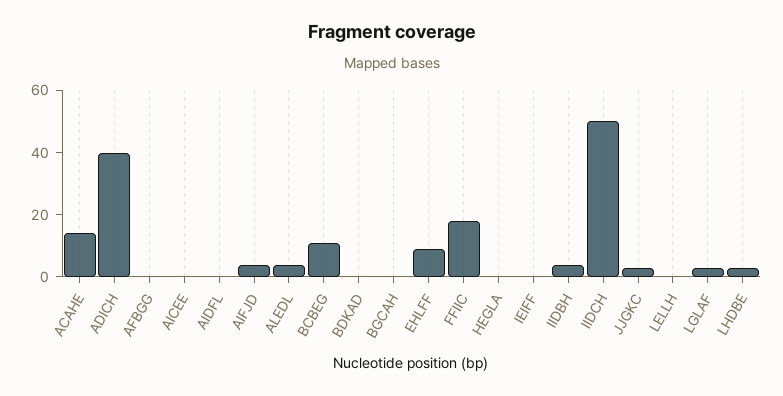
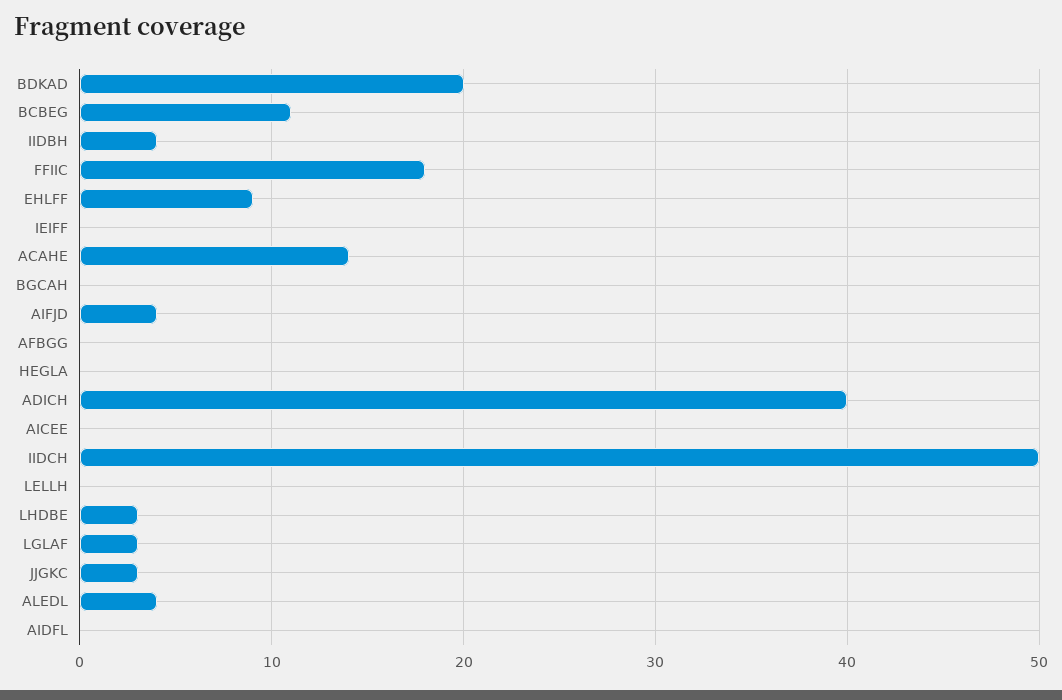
  {
    "ACAHE": 14,
    "ADICH": 40,
    "AFBGG": 0,
    "AICEE": 0,
    "AIDFL": 0,
    "AIFJD": 4,
    "ALEDL": 4,
    "BCBEG": 11,
-   "BDKAD": 0,
+   "BDKAD": 20,
    "BGCAH": 0,
    "EHLFF": 9,
    "FFIIC": 18,
    "HEGLA": 0,
    "IEIFF": 0,
    "IIDBH": 4,
    "IIDCH": 50,
    "JJGKC": 3,
    "LELLH": 0,
    "LGLAF": 3,
    "LHDBE": 3
  }

